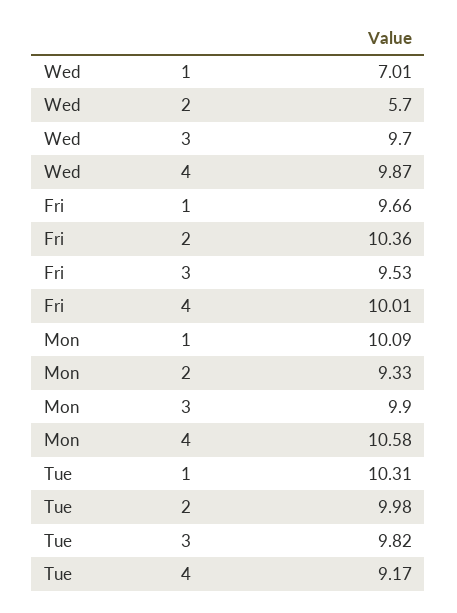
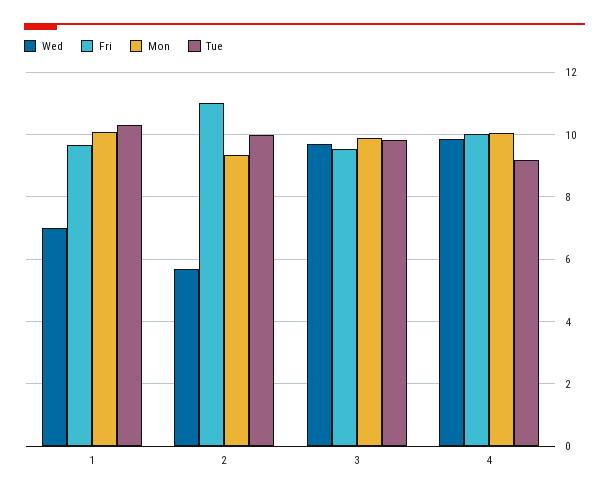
  {
    "Wed": {
      "1": 7.01,
      "2": 5.7,
      "3": 9.7,
      "4": 9.87
    },
    "Fri": {
      "1": 9.66,
-     "2": 10.36,
+     "2": 11,
      "3": 9.53,
      "4": 10.01
    },
    "Mon": {
      "1": 10.09,
      "2": 9.33,
      "3": 9.9,
-     "4": 10.58
+     "4": 10
    },
    "Tue": {
      "1": 10.31,
      "2": 9.98,
      "3": 9.82,
      "4": 9.17
    }
  }

